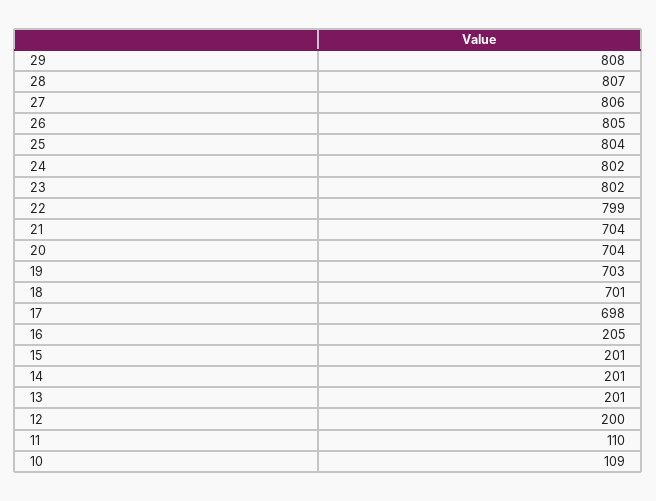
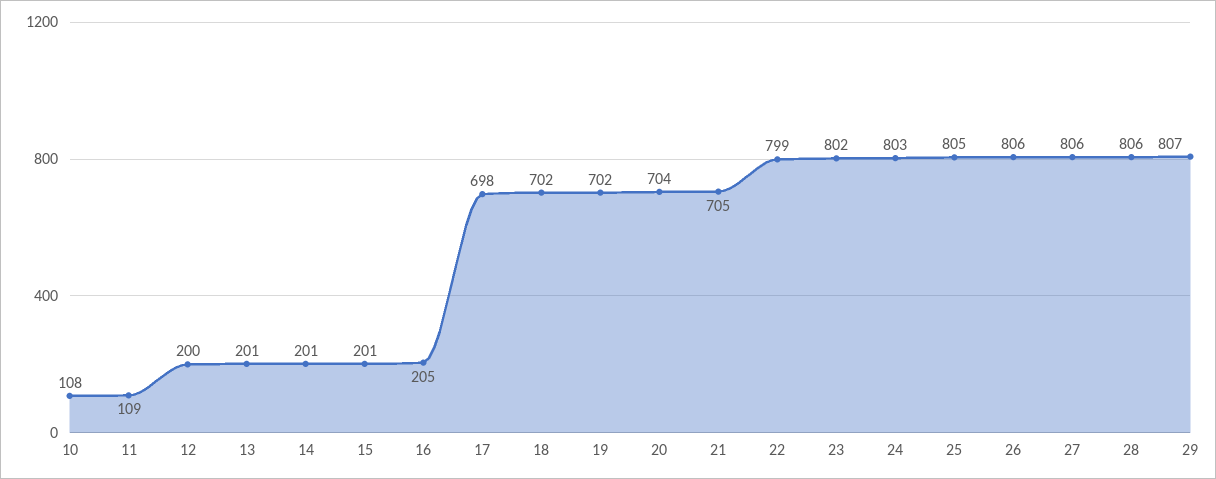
  {
-   "29": 808,
+   "29": 807,
-   "28": 807,
+   "28": 806,
    "27": 806,
-   "26": 805,
+   "26": 806,
-   "25": 804,
+   "25": 805,
-   "24": 802,
+   "24": 803,
    "23": 802,
    "22": 799,
-   "21": 704,
+   "21": 705,
    "20": 704,
-   "19": 703,
+   "19": 702,
-   "18": 701,
+   "18": 702,
    "17": 698,
    "16": 205,
    "15": 201,
    "14": 201,
    "13": 201,
    "12": 200,
-   "11": 110,
+   "11": 109,
-   "10": 109
+   "10": 108
  }

